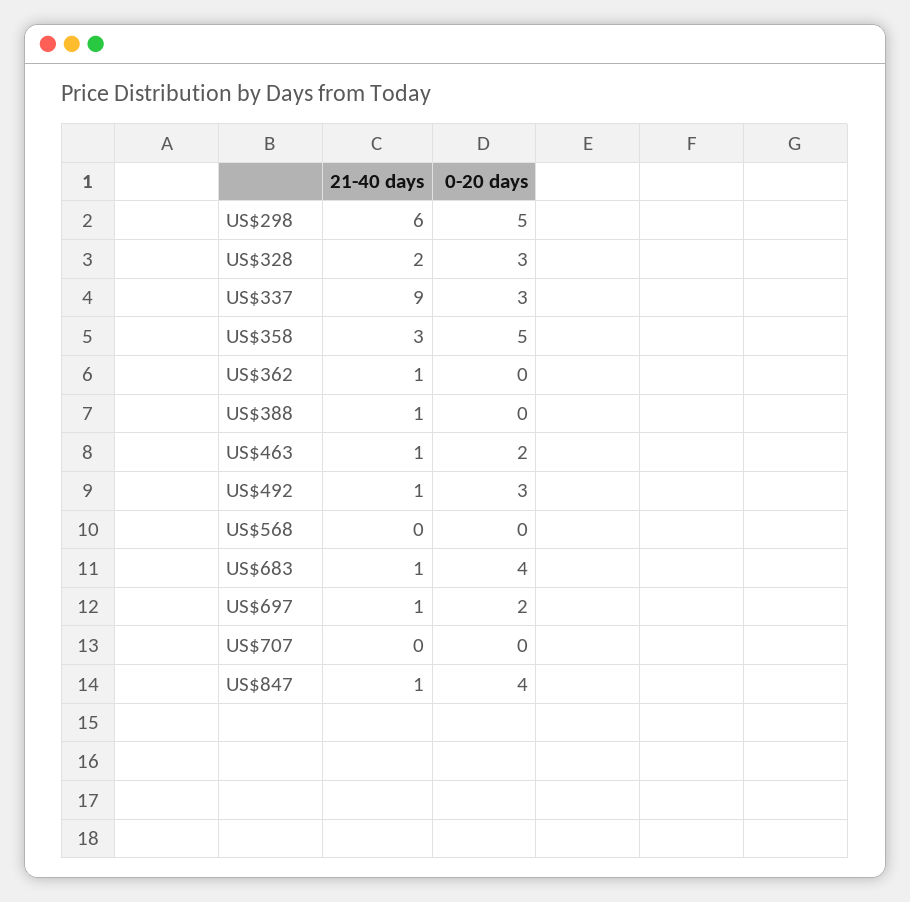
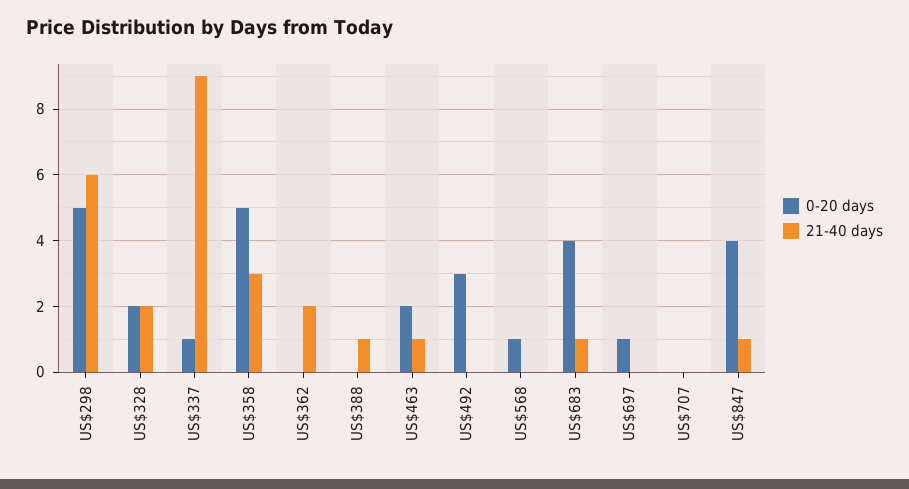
  {
    "21-40 days": {
      "US$298": 6,
      "US$328": 2,
      "US$337": 9,
      "US$358": 3,
-     "US$362": 1,
+     "US$362": 2,
      "US$388": 1,
      "US$463": 1,
-     "US$492": 1,
+     "US$492": 0,
      "US$568": 0,
      "US$683": 1,
-     "US$697": 1,
+     "US$697": 0,
      "US$707": 0,
      "US$847": 1
    },
    "0-20 days": {
      "US$298": 5,
-     "US$328": 3,
+     "US$328": 2,
-     "US$337": 3,
+     "US$337": 1,
      "US$358": 5,
      "US$362": 0,
      "US$388": 0,
      "US$463": 2,
      "US$492": 3,
-     "US$568": 0,
+     "US$568": 1,
      "US$683": 4,
-     "US$697": 2,
+     "US$697": 1,
      "US$707": 0,
      "US$847": 4
    }
  }

